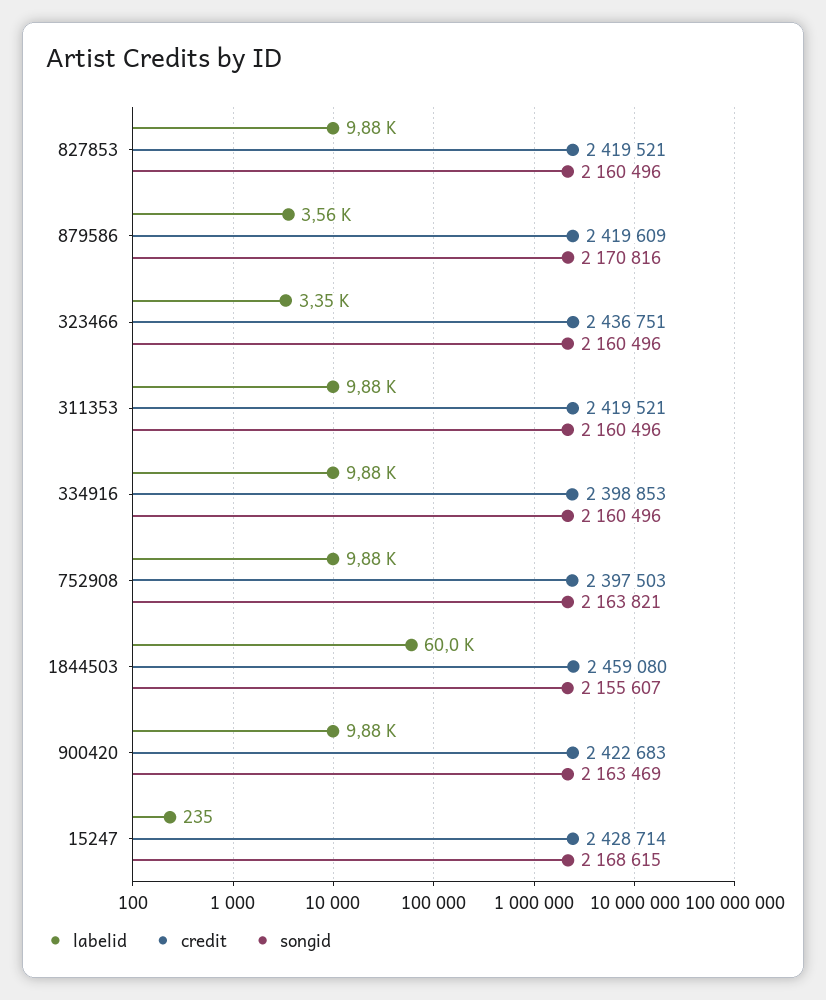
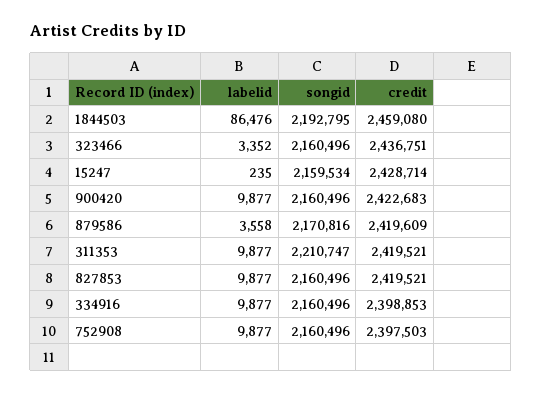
  {
    "labelid": {
      "827853": 9877,
      "879586": 3558,
      "323466": 3352,
      "311353": 9877,
      "334916": 9877,
      "752908": 9877,
-     "1844503": 60000,
+     "1844503": 86476,
      "900420": 9877,
      "15247": 235
    },
    "credit": {
      "827853": 2419521,
      "879586": 2419609,
      "323466": 2436751,
      "311353": 2419521,
      "334916": 2398853,
      "752908": 2397503,
      "1844503": 2459080,
      "900420": 2422683,
      "15247": 2428714
    },
    "songid": {
      "827853": 2160496,
      "879586": 2170816,
      "323466": 2160496,
-     "311353": 2160496,
+     "311353": 2210747,
      "334916": 2160496,
-     "752908": 2163821,
+     "752908": 2160496,
-     "1844503": 2155607,
+     "1844503": 2192795,
-     "900420": 2163469,
+     "900420": 2160496,
-     "15247": 2168615
+     "15247": 2159534
    }
  }

